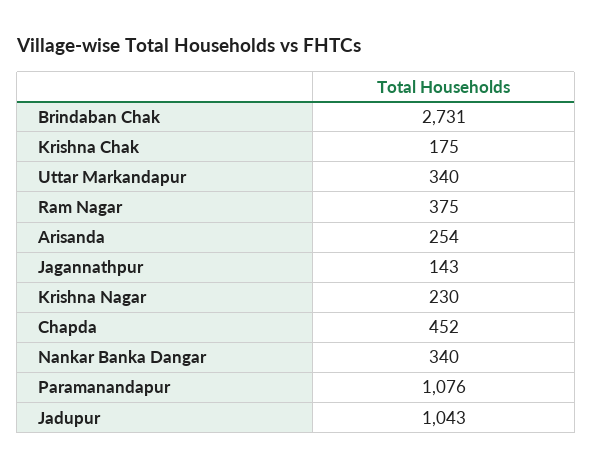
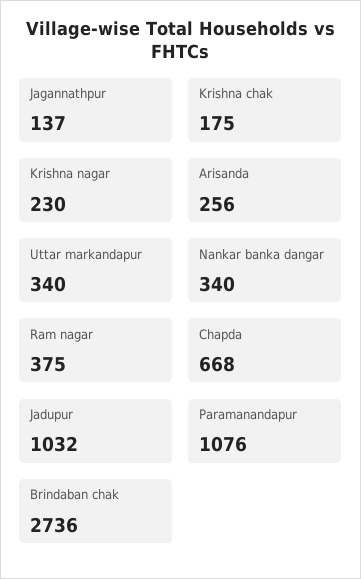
  {
-   "Brindaban Chak": 2731,
+   "Brindaban Chak": 2736,
    "Krishna Chak": 175,
    "Uttar Markandapur": 340,
    "Ram Nagar": 375,
-   "Arisanda": 254,
+   "Arisanda": 256,
-   "Jagannathpur": 143,
+   "Jagannathpur": 137,
    "Krishna Nagar": 230,
-   "Chapda": 452,
+   "Chapda": 668,
    "Nankar Banka Dangar": 340,
    "Paramanandapur": 1076,
-   "Jadupur": 1043
+   "Jadupur": 1032
  }

